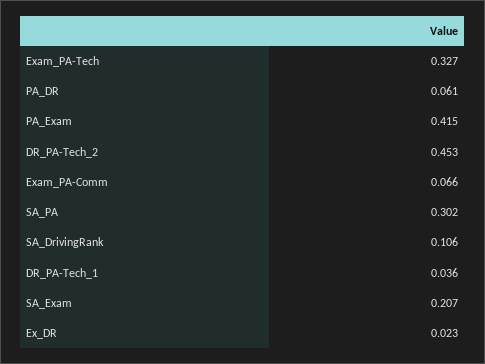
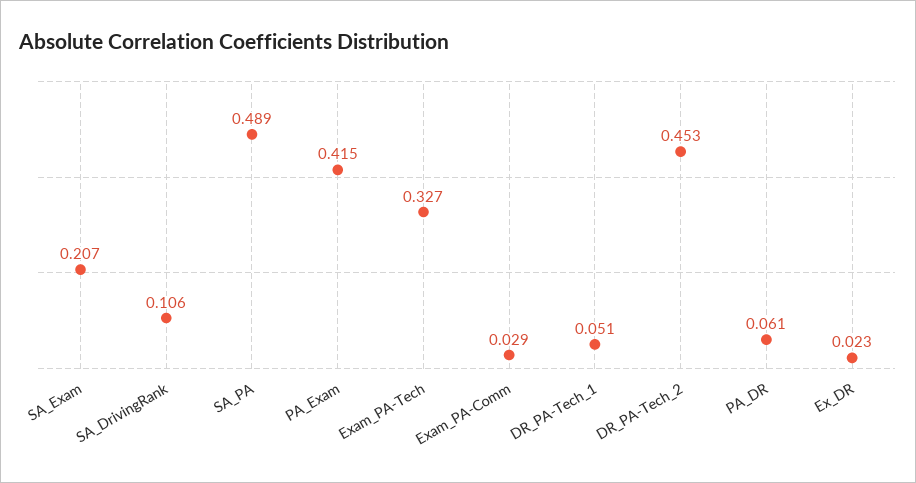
  {
    "Exam_PA-Tech": 0.327,
    "PA_DR": 0.061,
    "PA_Exam": 0.415,
    "DR_PA-Tech_2": 0.453,
-   "Exam_PA-Comm": 0.066,
+   "Exam_PA-Comm": 0.029,
-   "SA_PA": 0.302,
+   "SA_PA": 0.489,
    "SA_DrivingRank": 0.106,
-   "DR_PA-Tech_1": 0.036,
+   "DR_PA-Tech_1": 0.051,
    "SA_Exam": 0.207,
    "Ex_DR": 0.023
  }

